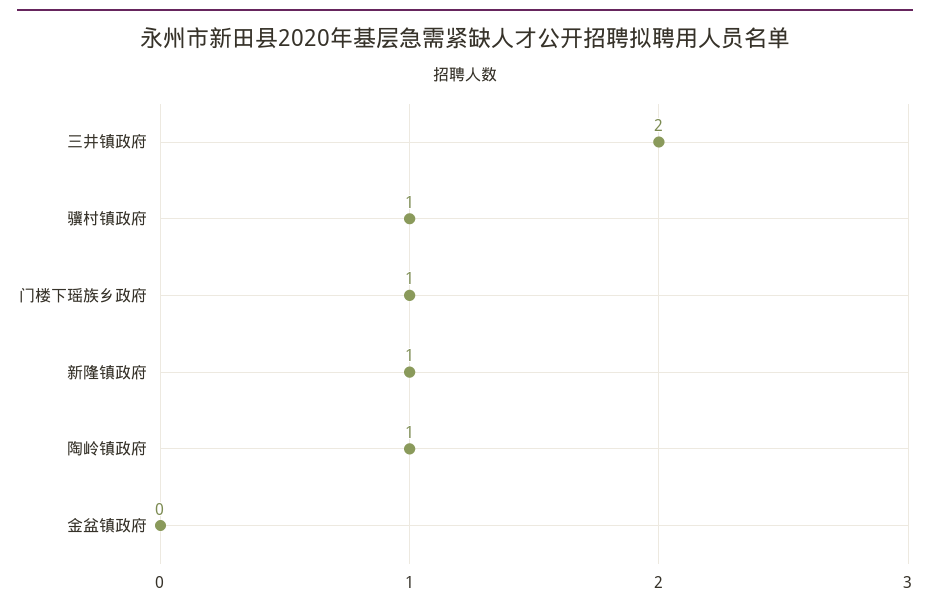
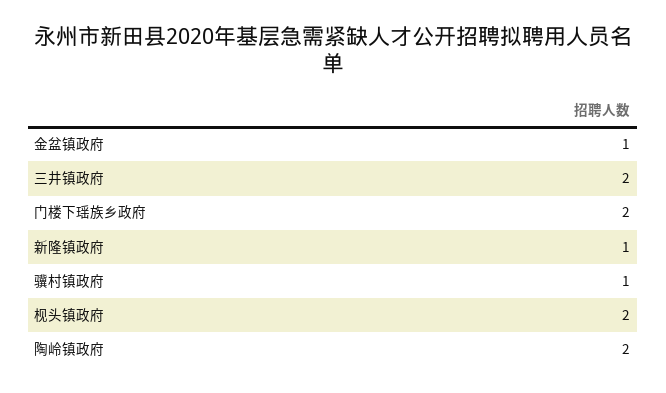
  {
    "三井镇政府": 2,
    "骥村镇政府": 1,
-   "门楼下瑶族乡政府": 1,
+   "门楼下瑶族乡政府": 2,
    "新隆镇政府": 1,
-   "陶岭镇政府": 1,
+   "陶岭镇政府": 2,
-   "金盆镇政府": 0
+   "金盆镇政府": 1,
+   "枧头镇政府": 2
  }

